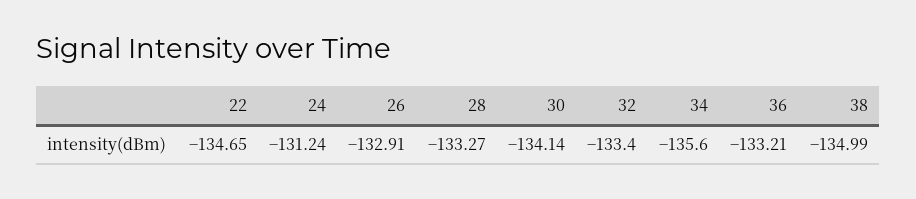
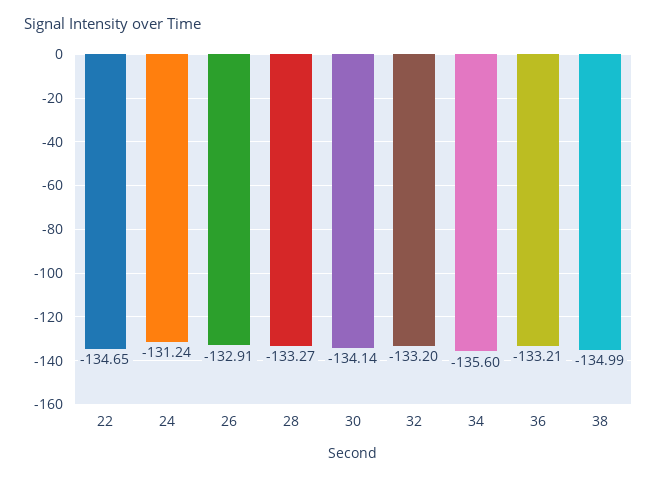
  {
    "22": -134.65,
    "24": -131.24,
    "26": -132.91,
    "28": -133.27,
    "30": -134.14,
-   "32": -133.4,
+   "32": -133.2,
    "34": -135.6,
    "36": -133.21,
    "38": -134.99
  }

